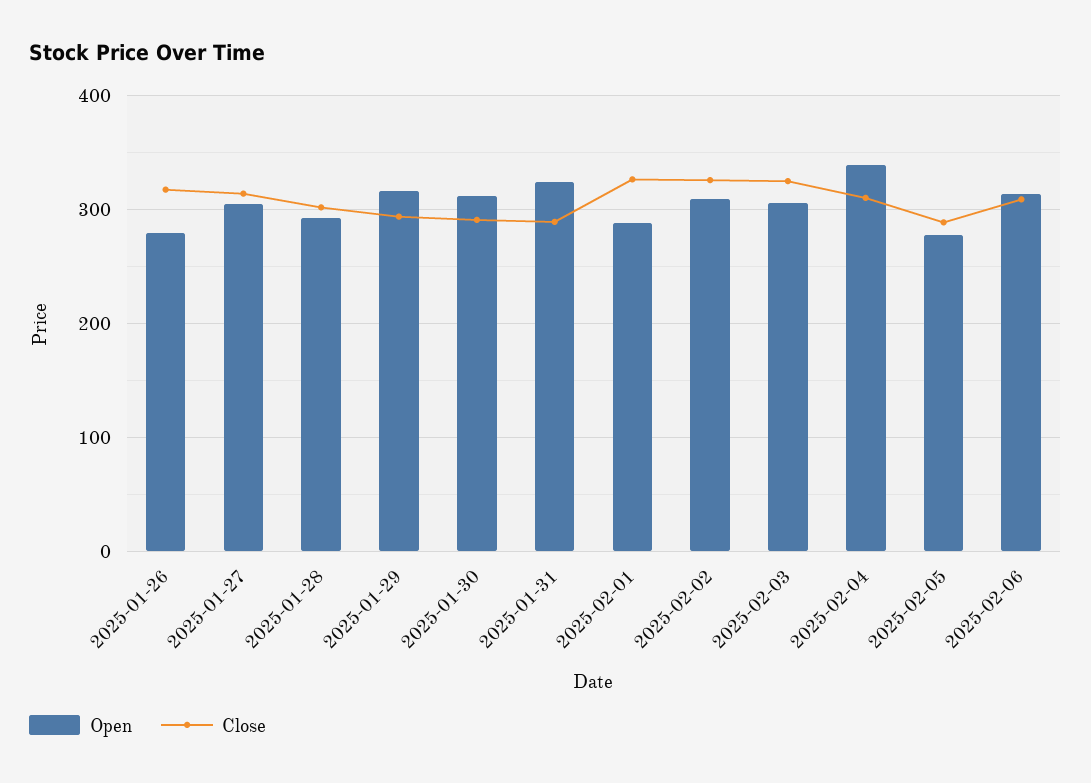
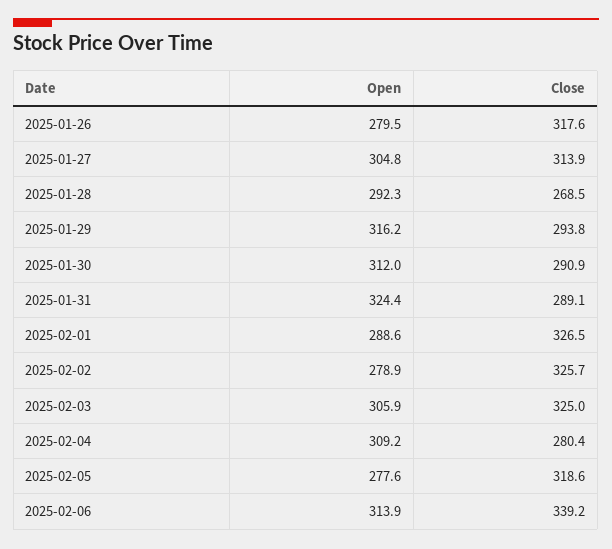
  {
    "Open": {
      "2025-01-26": 279.5,
      "2025-01-27": 304.8,
      "2025-01-28": 292.3,
      "2025-01-29": 316.2,
      "2025-01-30": 312,
      "2025-01-31": 324.4,
      "2025-02-01": 288.6,
-     "2025-02-02": 310,
+     "2025-02-02": 278.9,
      "2025-02-03": 305.9,
-     "2025-02-04": 340,
+     "2025-02-04": 309.2,
      "2025-02-05": 277.6,
      "2025-02-06": 313.9
    },
    "Close": {
      "2025-01-26": 317.6,
      "2025-01-27": 313.9,
-     "2025-01-28": 300,
+     "2025-01-28": 268.5,
      "2025-01-29": 293.8,
      "2025-01-30": 290.9,
      "2025-01-31": 289.1,
      "2025-02-01": 326.5,
      "2025-02-02": 325.7,
      "2025-02-03": 325,
-     "2025-02-04": 310,
+     "2025-02-04": 280.4,
-     "2025-02-05": 290,
+     "2025-02-05": 318.6,
-     "2025-02-06": 310
+     "2025-02-06": 339.2
    }
  }

